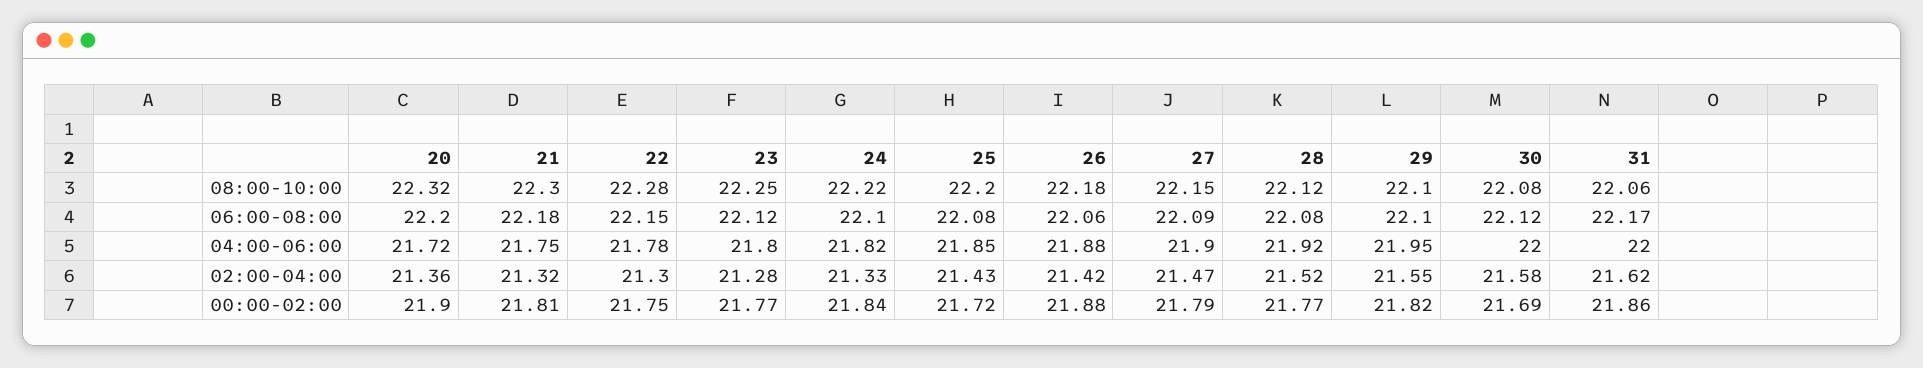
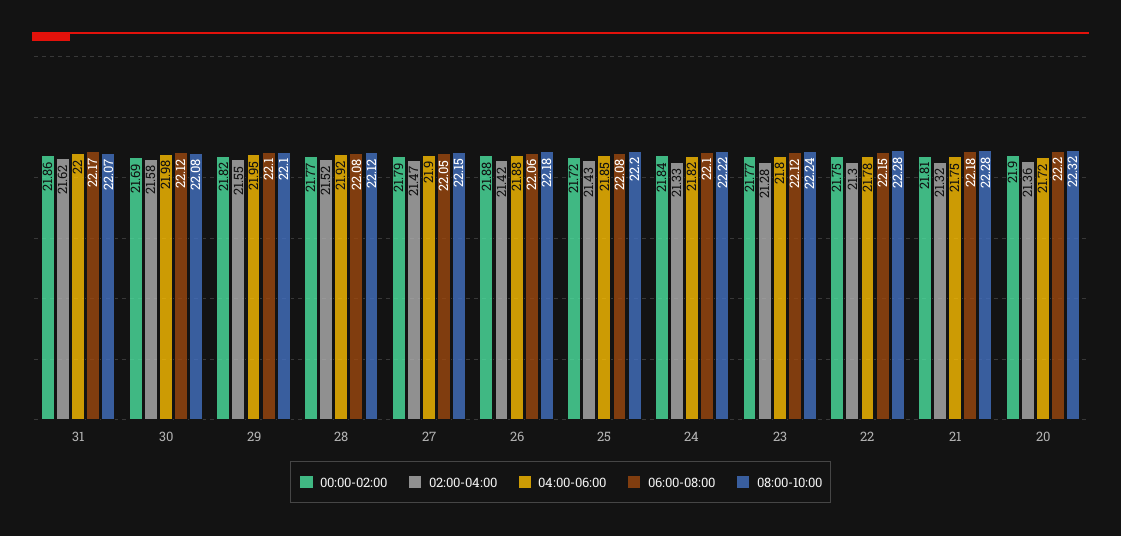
  {
    "08:00-10:00": {
      "20": 22.32,
-     "21": 22.3,
+     "21": 22.28,
      "22": 22.28,
-     "23": 22.25,
+     "23": 22.24,
      "24": 22.22,
      "25": 22.2,
      "26": 22.18,
      "27": 22.15,
      "28": 22.12,
      "29": 22.1,
      "30": 22.08,
-     "31": 22.06
+     "31": 22.07
    },
    "06:00-08:00": {
      "20": 22.2,
      "21": 22.18,
      "22": 22.15,
      "23": 22.12,
      "24": 22.1,
      "25": 22.08,
      "26": 22.06,
-     "27": 22.09,
+     "27": 22.05,
      "28": 22.08,
      "29": 22.1,
      "30": 22.12,
      "31": 22.17
    },
    "04:00-06:00": {
      "20": 21.72,
      "21": 21.75,
      "22": 21.78,
      "23": 21.8,
      "24": 21.82,
      "25": 21.85,
      "26": 21.88,
      "27": 21.9,
      "28": 21.92,
      "29": 21.95,
-     "30": 22,
+     "30": 21.98,
      "31": 22
    },
    "02:00-04:00": {
      "20": 21.36,
      "21": 21.32,
      "22": 21.3,
      "23": 21.28,
      "24": 21.33,
      "25": 21.43,
      "26": 21.42,
      "27": 21.47,
      "28": 21.52,
      "29": 21.55,
      "30": 21.58,
      "31": 21.62
    },
    "00:00-02:00": {
      "20": 21.9,
      "21": 21.81,
      "22": 21.75,
      "23": 21.77,
      "24": 21.84,
      "25": 21.72,
      "26": 21.88,
      "27": 21.79,
      "28": 21.77,
      "29": 21.82,
      "30": 21.69,
      "31": 21.86
    }
  }

